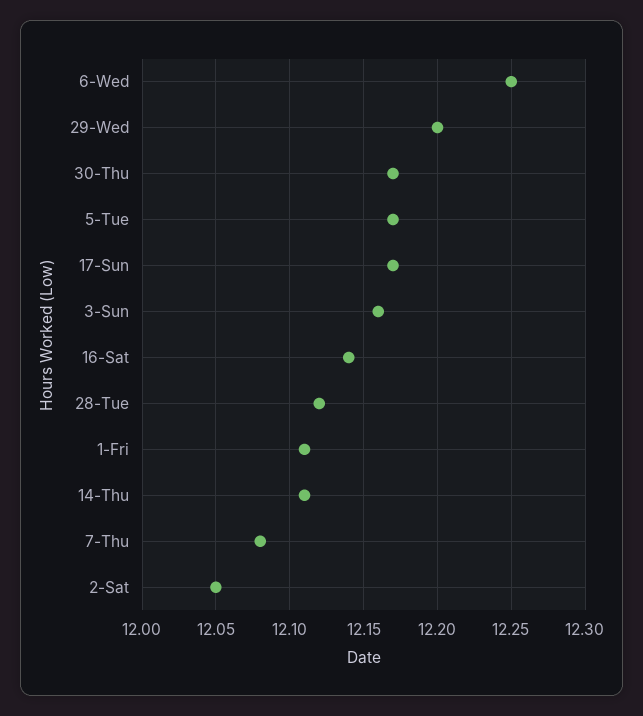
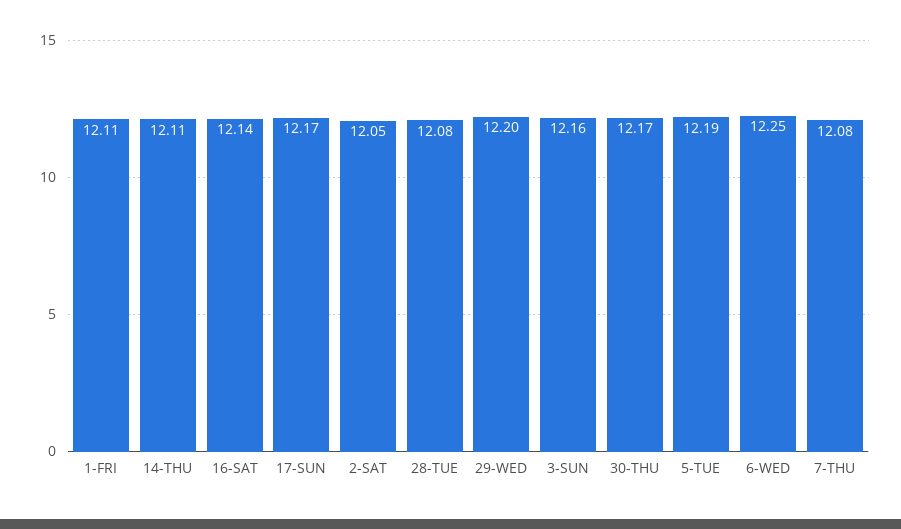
  {
    "6-Wed": 12.25,
    "29-Wed": 12.2,
    "30-Thu": 12.17,
-   "5-Tue": 12.17,
+   "5-Tue": 12.19,
    "17-Sun": 12.17,
    "3-Sun": 12.16,
    "16-Sat": 12.14,
-   "28-Tue": 12.12,
+   "28-Tue": 12.08,
    "1-Fri": 12.11,
    "14-Thu": 12.11,
    "7-Thu": 12.08,
    "2-Sat": 12.05
  }

